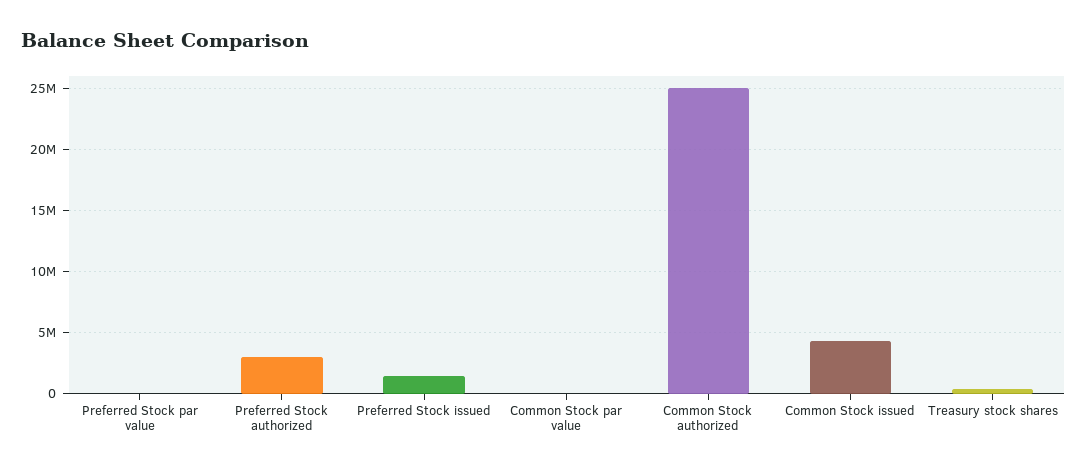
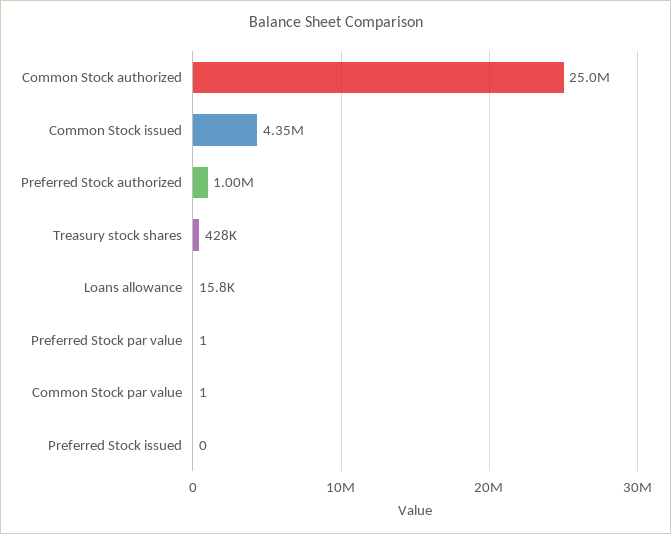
  {
    "Preferred Stock par value": 1,
-   "Preferred Stock authorized": 3000000,
+   "Preferred Stock authorized": 1000000,
-   "Preferred Stock issued": 1500000,
+   "Preferred Stock issued": 0,
    "Common Stock par value": 1,
    "Common Stock authorized": 25000000,
    "Common Stock issued": 4350000,
-   "Treasury stock shares": 428000
+   "Treasury stock shares": 428000,
+   "Loans allowance": 15800
  }

